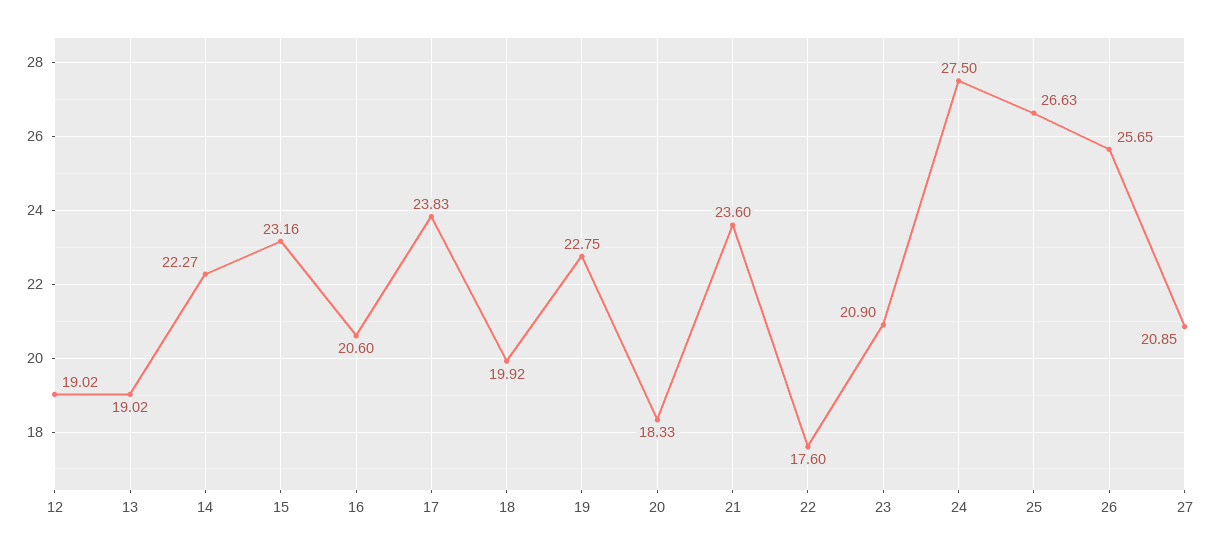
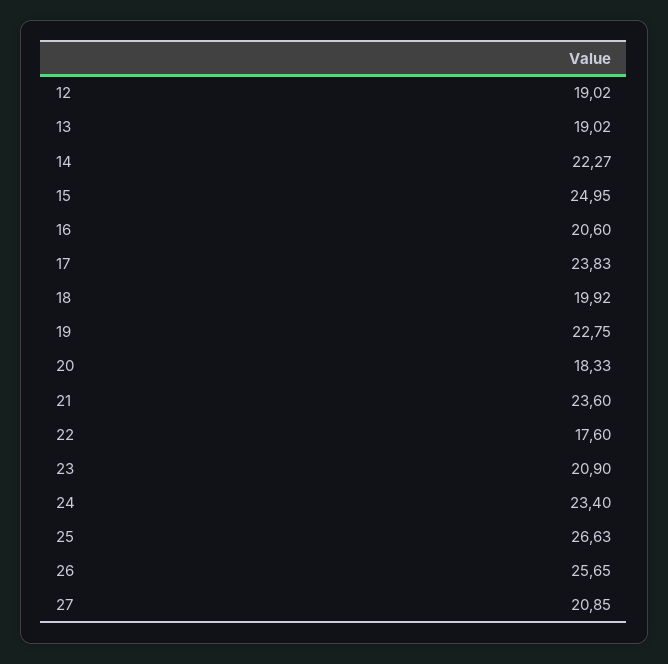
  {
    "12": 19.02,
    "13": 19.02,
    "14": 22.27,
-   "15": 23.16,
+   "15": 24.95,
    "16": 20.6,
    "17": 23.83,
    "18": 19.92,
    "19": 22.75,
    "20": 18.33,
    "21": 23.6,
    "22": 17.6,
    "23": 20.9,
-   "24": 27.5,
+   "24": 23.4,
    "25": 26.63,
    "26": 25.65,
    "27": 20.85
  }

